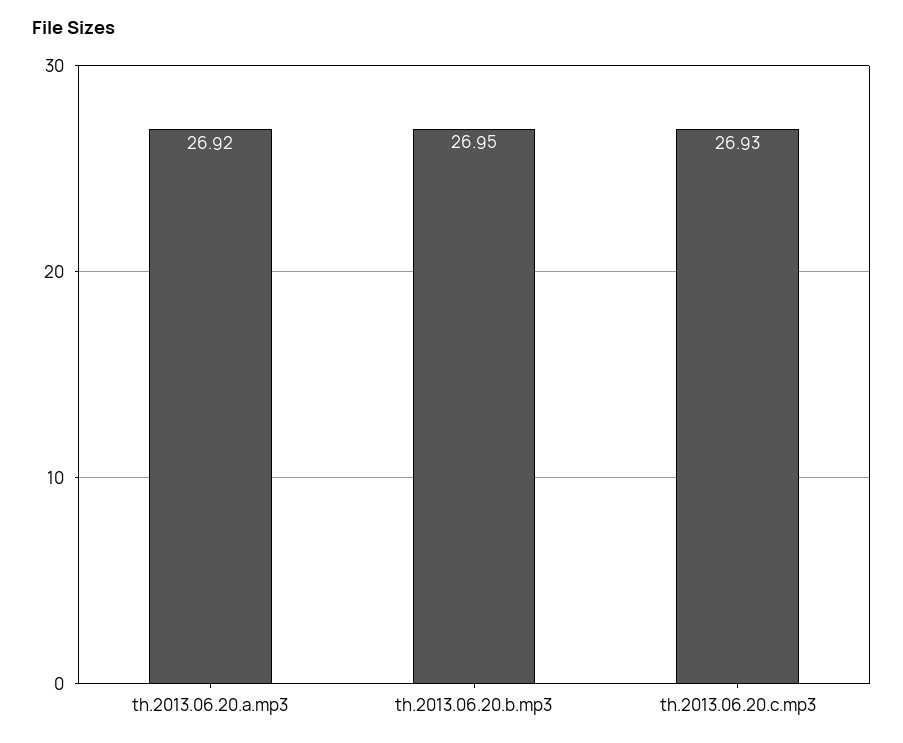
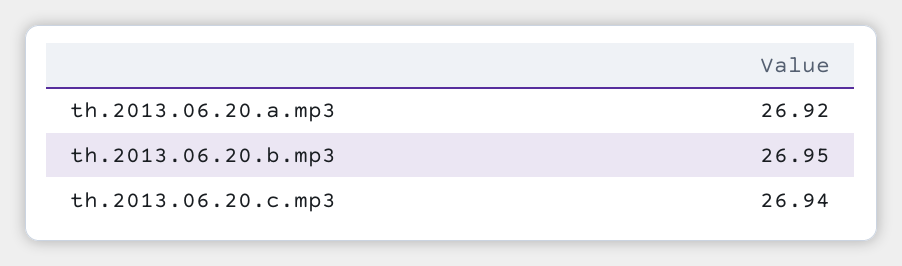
  {
    "th.2013.06.20.a.mp3": 26.92,
    "th.2013.06.20.b.mp3": 26.95,
-   "th.2013.06.20.c.mp3": 26.93
+   "th.2013.06.20.c.mp3": 26.94
  }

